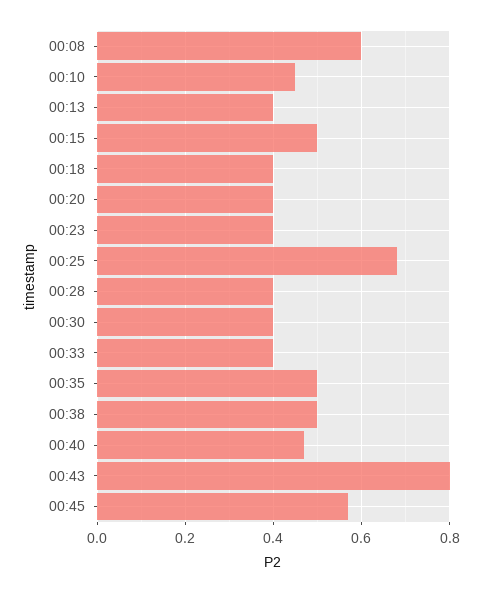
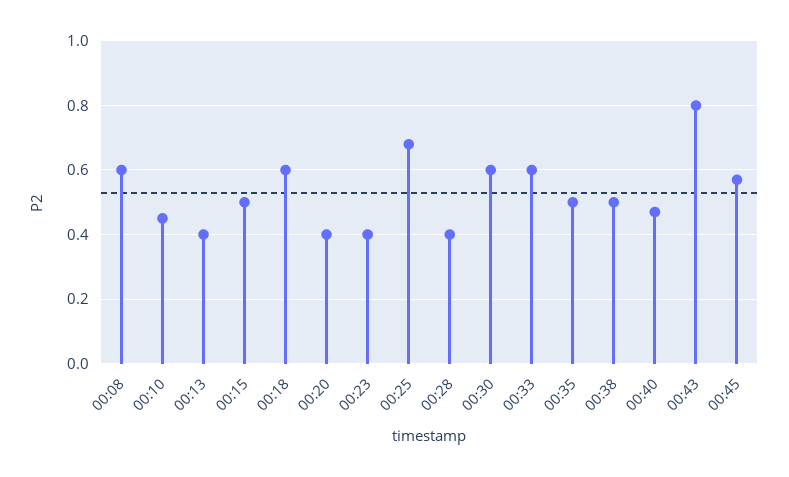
  {
    "00:08": 0.6,
    "00:10": 0.45,
    "00:13": 0.4,
    "00:15": 0.5,
-   "00:18": 0.4,
+   "00:18": 0.6,
    "00:20": 0.4,
    "00:23": 0.4,
    "00:25": 0.7,
    "00:28": 0.4,
-   "00:30": 0.4,
+   "00:30": 0.6,
-   "00:33": 0.4,
+   "00:33": 0.6,
    "00:35": 0.5,
    "00:38": 0.5,
    "00:40": 0.45,
    "00:43": 0.8,
    "00:45": 0.55
  }

